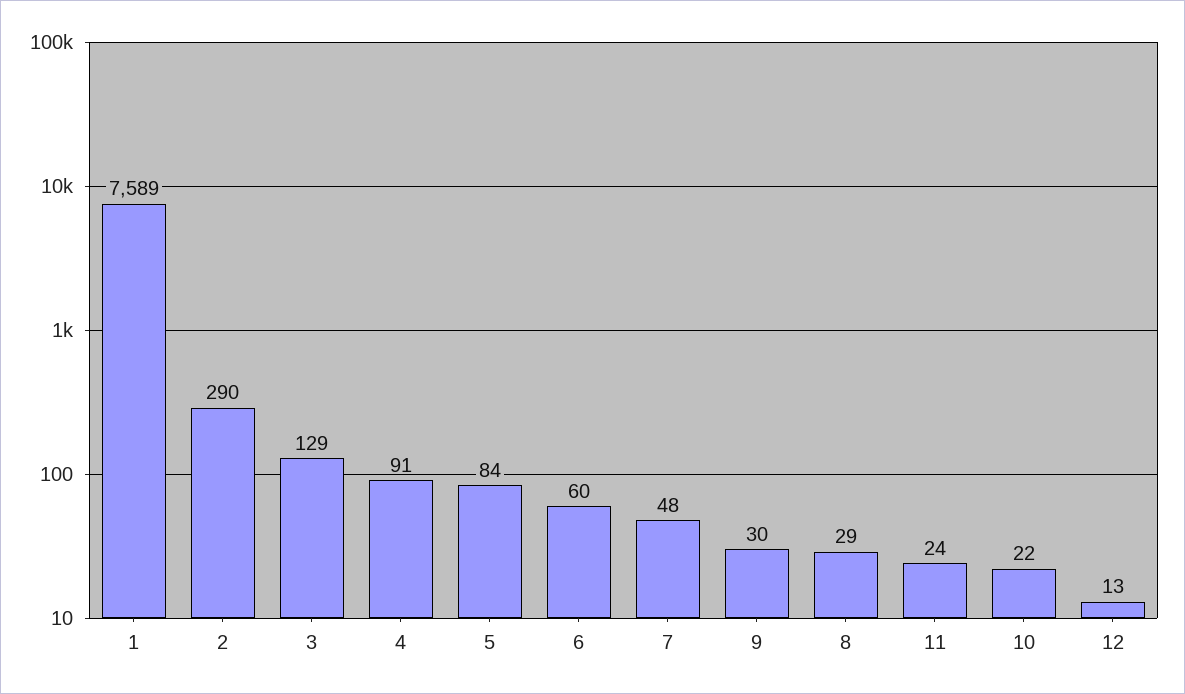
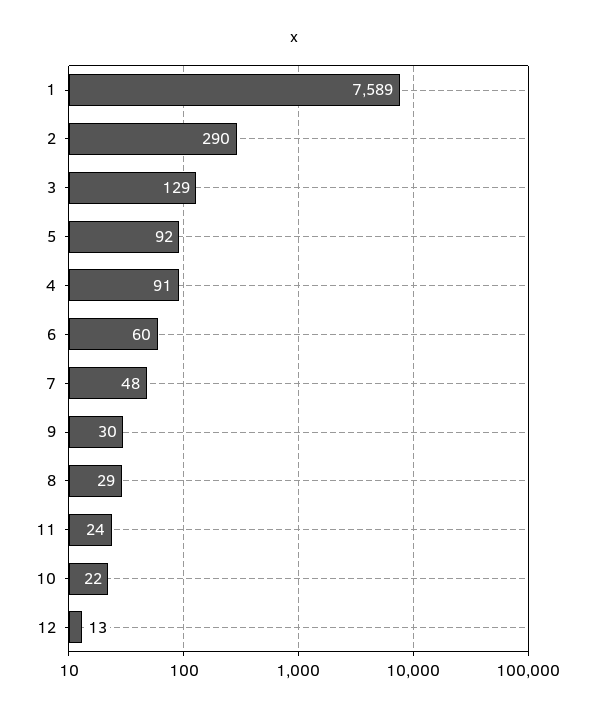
  {
    "1": 7589,
    "2": 290,
    "3": 129,
    "4": 91,
-   "5": 84,
+   "5": 92,
    "6": 60,
    "7": 48,
    "9": 30,
    "8": 29,
    "11": 24,
    "10": 22,
    "12": 13
  }

